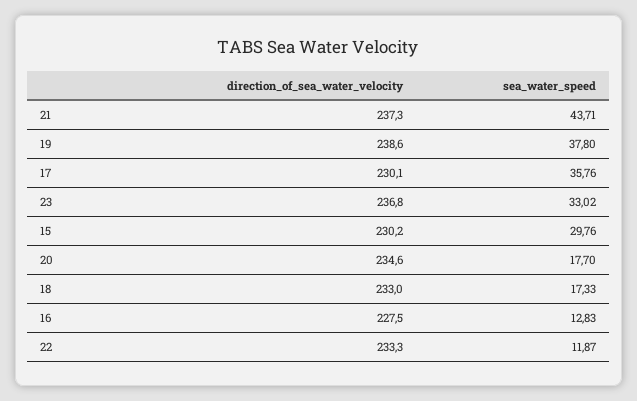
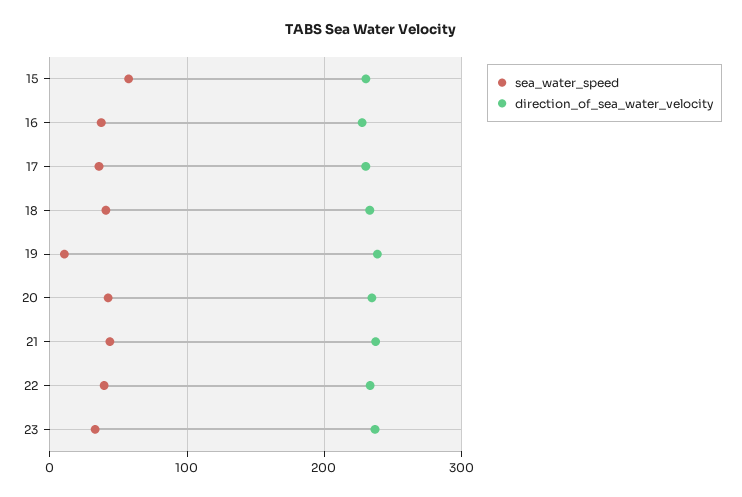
  {
    "direction_of_sea_water_velocity": {
      "21": 237.3,
      "19": 238.6,
      "17": 230.1,
      "23": 236.8,
      "15": 230.2,
      "20": 234.6,
      "18": 233,
      "16": 227.5,
      "22": 233.3
    },
    "sea_water_speed": {
      "21": 43.71,
-     "19": 37.8,
+     "19": 10,
      "17": 35.76,
      "23": 33.02,
-     "15": 29.76,
+     "15": 60,
-     "20": 17.7,
+     "20": 40,
-     "18": 17.33,
+     "18": 40,
-     "16": 12.83,
+     "16": 40,
-     "22": 11.87
+     "22": 40
    }
  }

